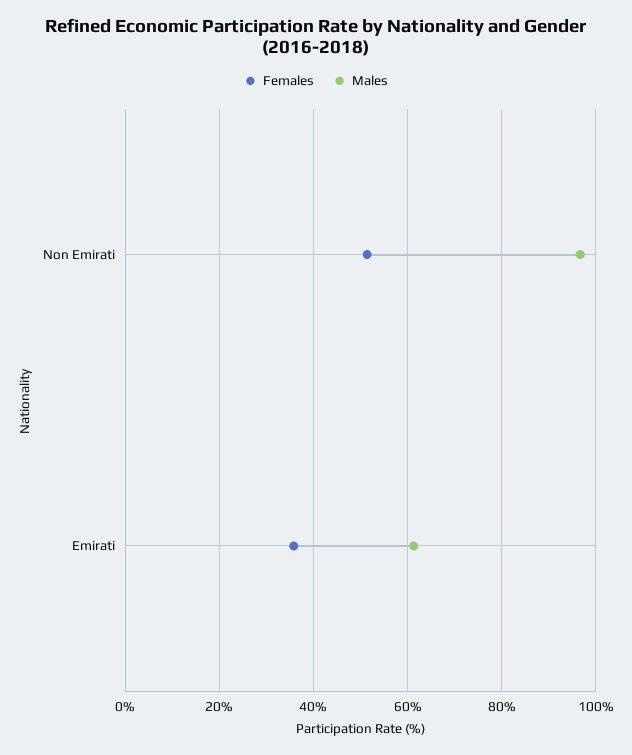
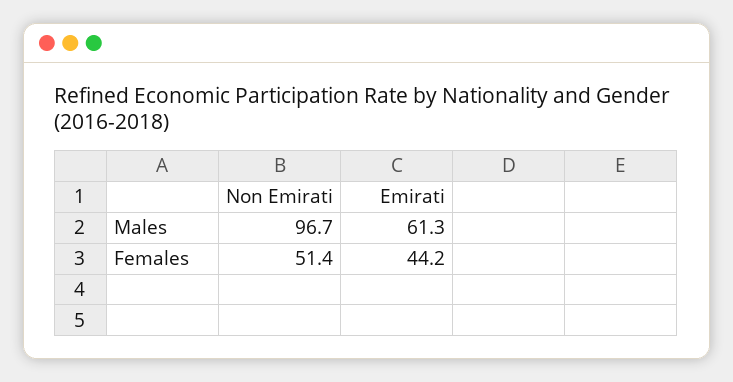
  {
    "Females": {
      "Non Emirati": 51.4,
-     "Emirati": 36
+     "Emirati": 44.2
    },
    "Males": {
      "Non Emirati": 96.7,
      "Emirati": 61.3
    }
  }

